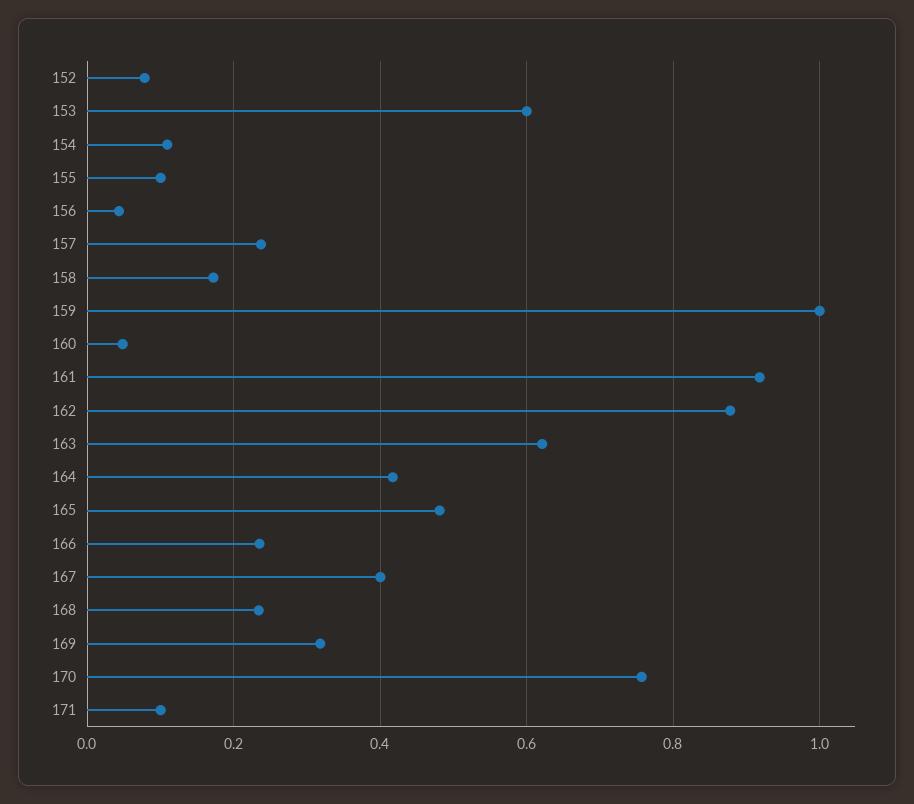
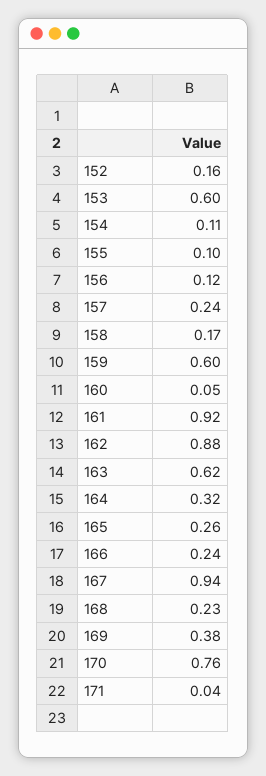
  {
-   "152": 0.08,
+   "152": 0.16,
    "153": 0.6,
    "154": 0.11,
    "155": 0.1,
-   "156": 0.04,
+   "156": 0.12,
    "157": 0.24,
    "158": 0.17,
-   "159": 1,
+   "159": 0.6,
    "160": 0.05,
    "161": 0.92,
    "162": 0.88,
    "163": 0.62,
-   "164": 0.42,
+   "164": 0.32,
-   "165": 0.48,
+   "165": 0.26,
    "166": 0.24,
-   "167": 0.4,
+   "167": 0.94,
    "168": 0.23,
-   "169": 0.32,
+   "169": 0.38,
    "170": 0.76,
-   "171": 0.1
+   "171": 0.04
  }

